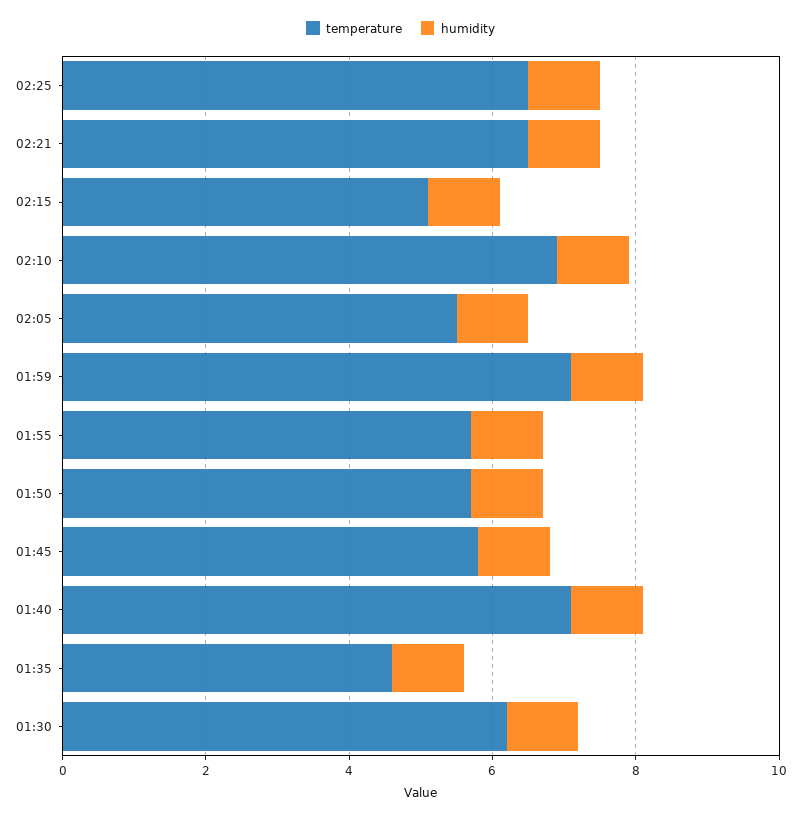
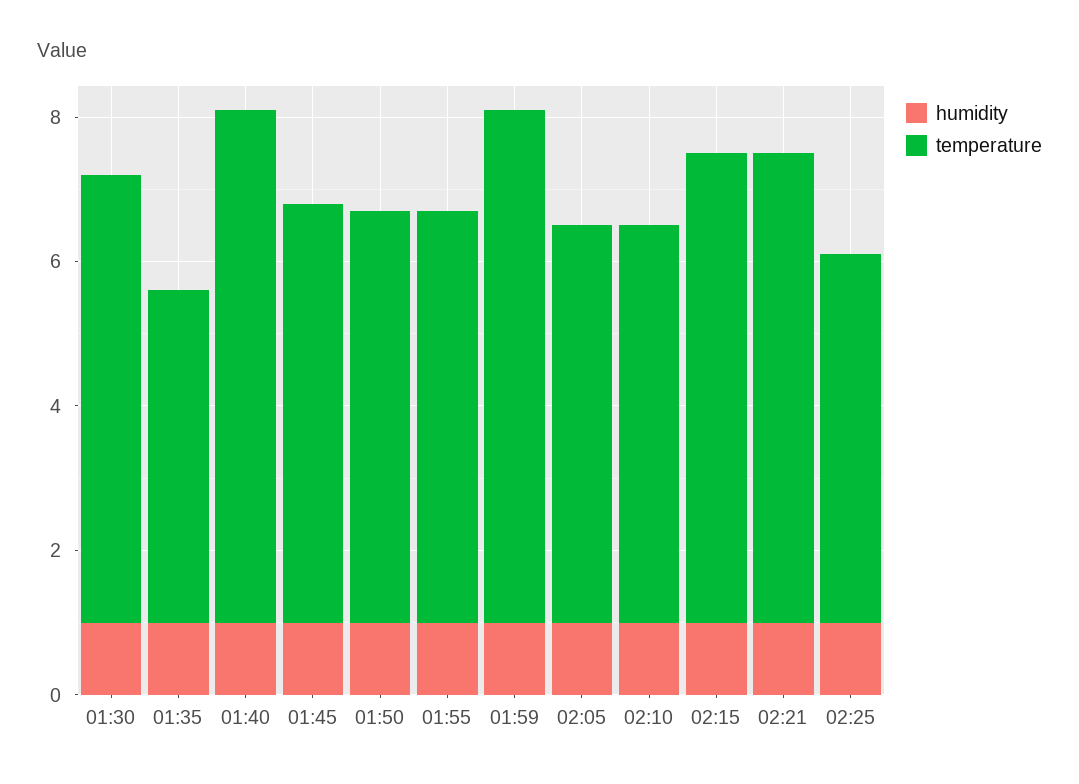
  {
    "temperature": {
-     "02:25": 6.5,
+     "02:25": 5,
      "02:21": 6.5,
-     "02:15": 5,
+     "02:15": 6.5,
-     "02:10": 7,
+     "02:10": 5.5,
      "02:05": 5.5,
      "01:59": 7,
      "01:55": 5.5,
      "01:50": 5.5,
      "01:45": 6,
      "01:40": 7,
      "01:35": 4.5,
      "01:30": 6
    },
    "humidity": {
      "02:25": 1,
      "02:21": 1,
      "02:15": 1,
      "02:10": 1,
      "02:05": 1,
      "01:59": 1,
      "01:55": 1,
      "01:50": 1,
      "01:45": 1,
      "01:40": 1,
      "01:35": 1,
      "01:30": 1
    }
  }

